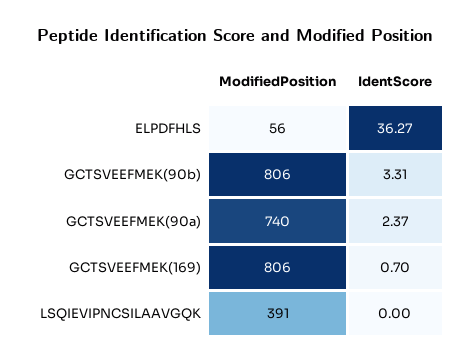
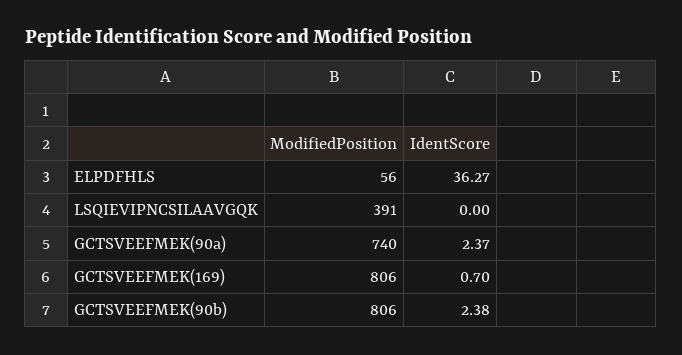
  {
    "ModifiedPosition": {
      "ELPDFHLS": 56,
      "GCTSVEEFMEK(90b)": 806,
      "GCTSVEEFMEK(90a)": 740,
      "GCTSVEEFMEK(169)": 806,
      "LSQIEVIPNCSILAAVGQK": 391
    },
    "IdentScore": {
      "ELPDFHLS": 36.27,
-     "GCTSVEEFMEK(90b)": 3.31,
+     "GCTSVEEFMEK(90b)": 2.38,
      "GCTSVEEFMEK(90a)": 2.37,
      "GCTSVEEFMEK(169)": 0.7,
      "LSQIEVIPNCSILAAVGQK": 0
    }
  }

